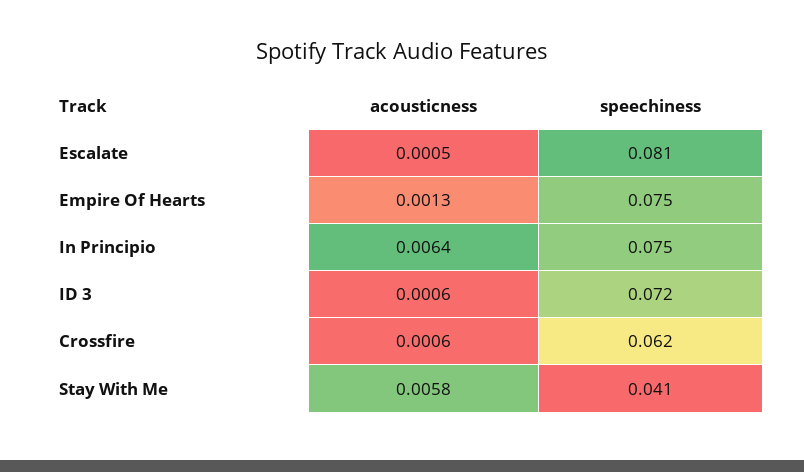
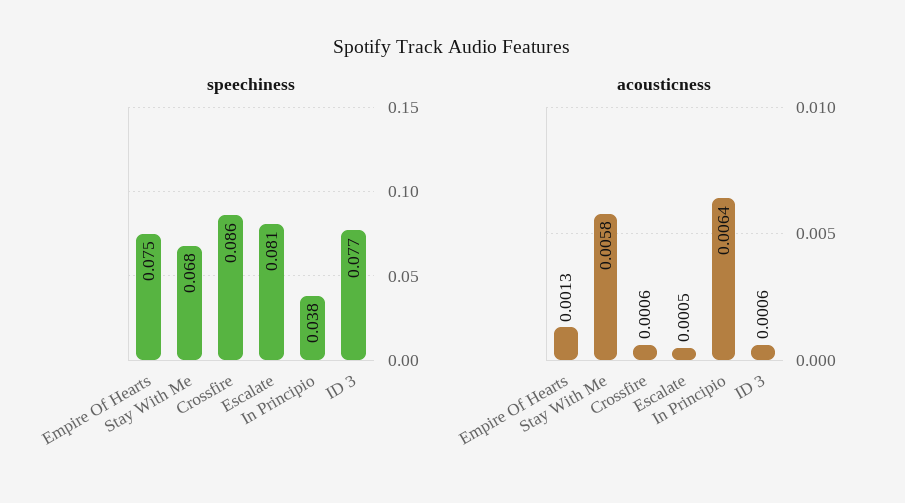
  {
    "acousticness": {
      "Escalate": 0.0005,
      "Empire Of Hearts": 0.0013,
      "In Principio": 0.0064,
      "ID 3": 0.0006,
      "Crossfire": 0.0006,
      "Stay With Me": 0.0058
    },
    "speechiness": {
      "Escalate": 0.081,
      "Empire Of Hearts": 0.075,
-     "In Principio": 0.075,
+     "In Principio": 0.038,
-     "ID 3": 0.072,
+     "ID 3": 0.077,
-     "Crossfire": 0.062,
+     "Crossfire": 0.086,
-     "Stay With Me": 0.041
+     "Stay With Me": 0.068
    }
  }

